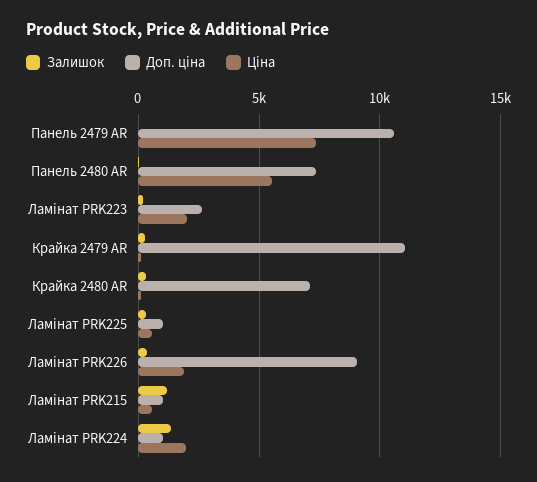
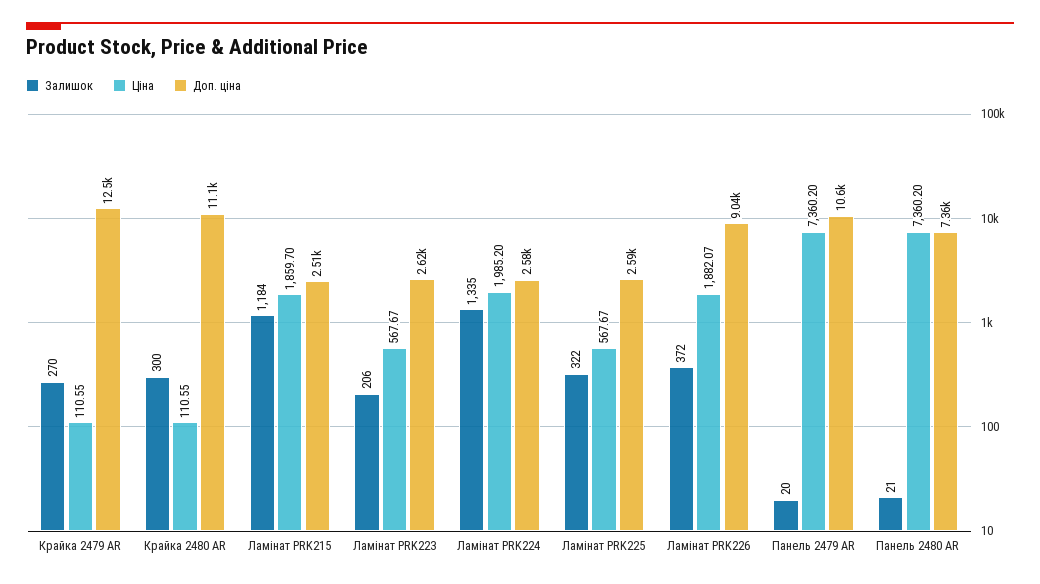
  {
    "Залишок": {
      "Панель 2479 AR": 20,
      "Панель 2480 AR": 21,
      "Ламінат PRK223": 206,
      "Крайка 2479 AR": 270,
      "Крайка 2480 AR": 300,
      "Ламінат PRK225": 322,
      "Ламінат PRK226": 372,
      "Ламінат PRK215": 1184,
      "Ламінат PRK224": 1335
    },
    "Доп. ціна": {
      "Панель 2479 AR": 10600,
      "Панель 2480 AR": 7360,
      "Ламінат PRK223": 2620,
-     "Крайка 2479 AR": 11000,
+     "Крайка 2479 AR": 12500,
-     "Крайка 2480 AR": 7000,
+     "Крайка 2480 AR": 11100,
-     "Ламінат PRK225": 1000,
+     "Ламінат PRK225": 2590,
      "Ламінат PRK226": 9040,
-     "Ламінат PRK215": 1000,
+     "Ламінат PRK215": 2510,
-     "Ламінат PRK224": 1000
+     "Ламінат PRK224": 2580
    },
    "Ціна": {
      "Панель 2479 AR": 7360.2,
-     "Панель 2480 AR": 5500,
+     "Панель 2480 AR": 7360.2,
-     "Ламінат PRK223": 2000,
+     "Ламінат PRK223": 567.67,
      "Крайка 2479 AR": 110.55,
      "Крайка 2480 AR": 110.55,
      "Ламінат PRK225": 567.67,
      "Ламінат PRK226": 1882.07,
-     "Ламінат PRK215": 500,
+     "Ламінат PRK215": 1859.7,
      "Ламінат PRK224": 1985.2
    }
  }

